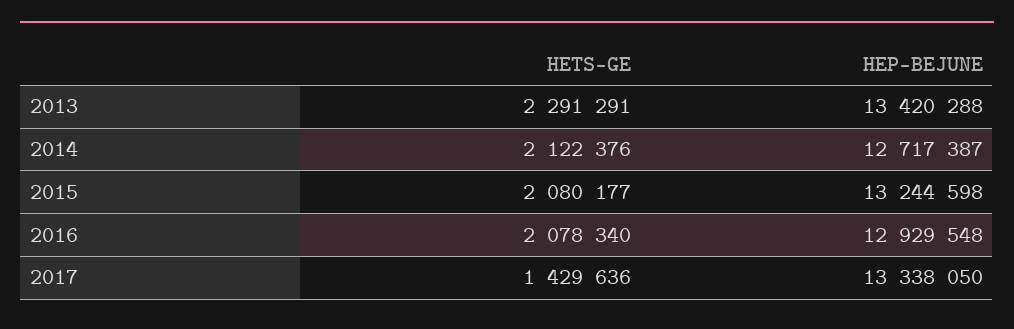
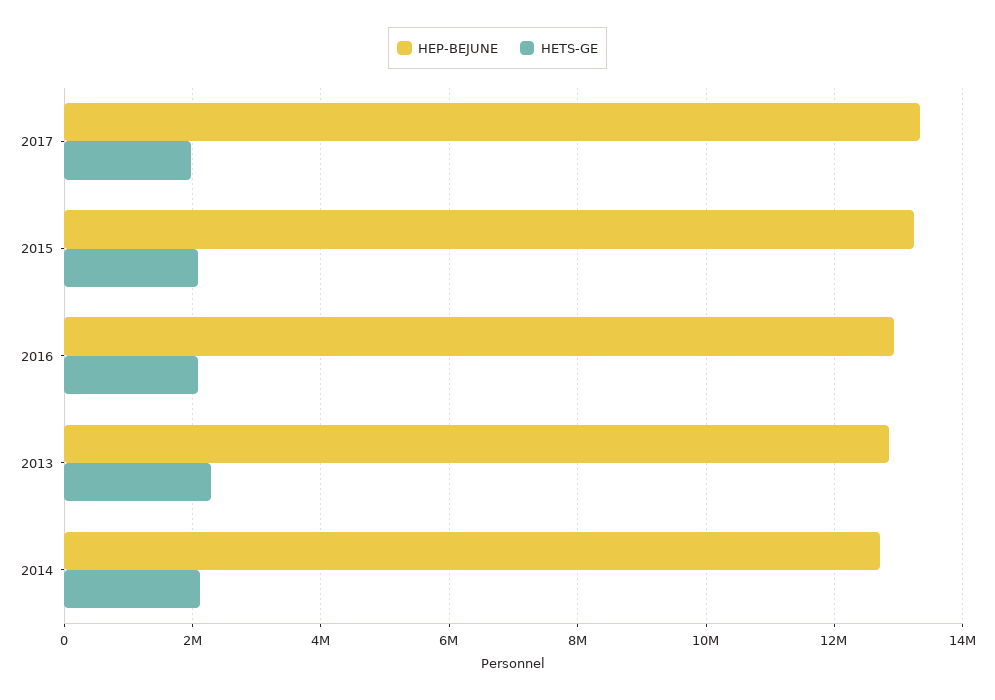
  {
    "HETS-GE": {
      "2013": 2291291,
      "2014": 2122376,
      "2015": 2080177,
      "2016": 2078340,
-     "2017": 1429636
+     "2017": 2000000
    },
    "HEP-BEJUNE": {
-     "2013": 13420288,
+     "2013": 12800000,
      "2014": 12717387,
      "2015": 13244598,
      "2016": 12929548,
      "2017": 13338050
    }
  }

